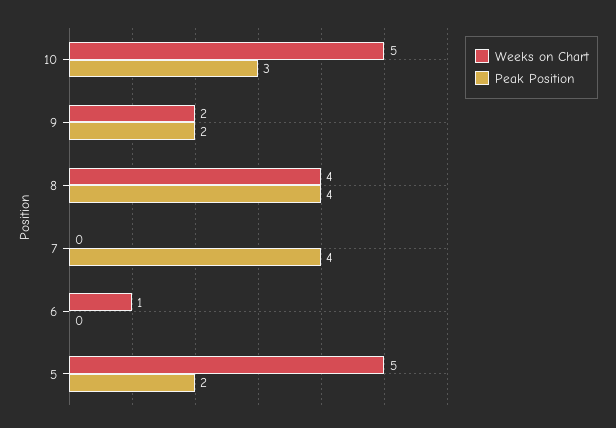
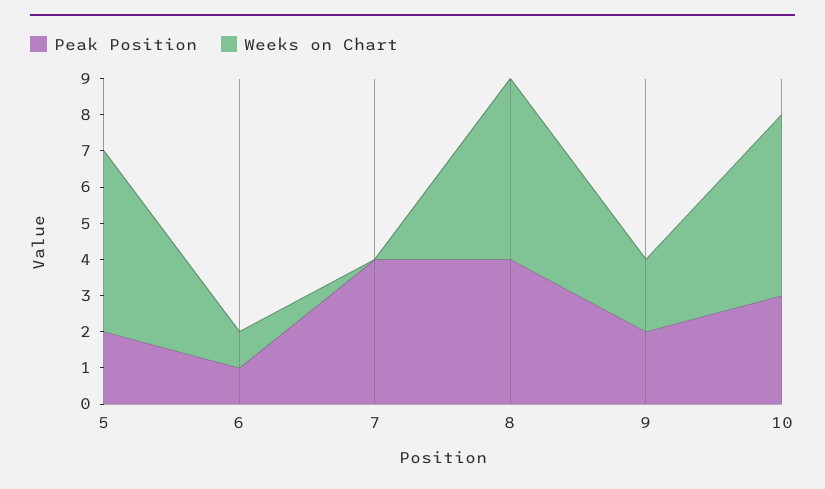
  {
    "Weeks on Chart": {
      "10": 5,
      "9": 2,
-     "8": 4,
+     "8": 5,
      "7": 0,
      "6": 1,
      "5": 5
    },
    "Peak Position": {
      "10": 3,
      "9": 2,
      "8": 4,
      "7": 4,
-     "6": 0,
+     "6": 1,
      "5": 2
    }
  }

